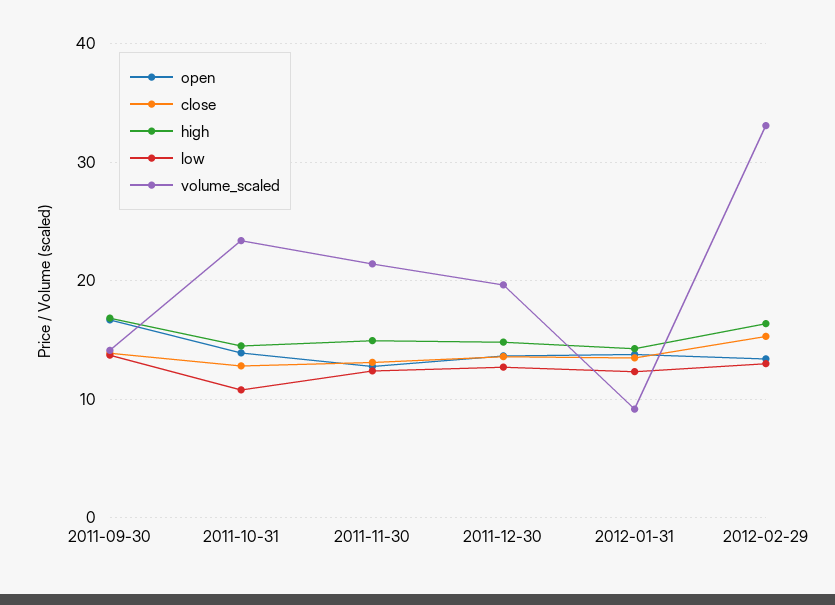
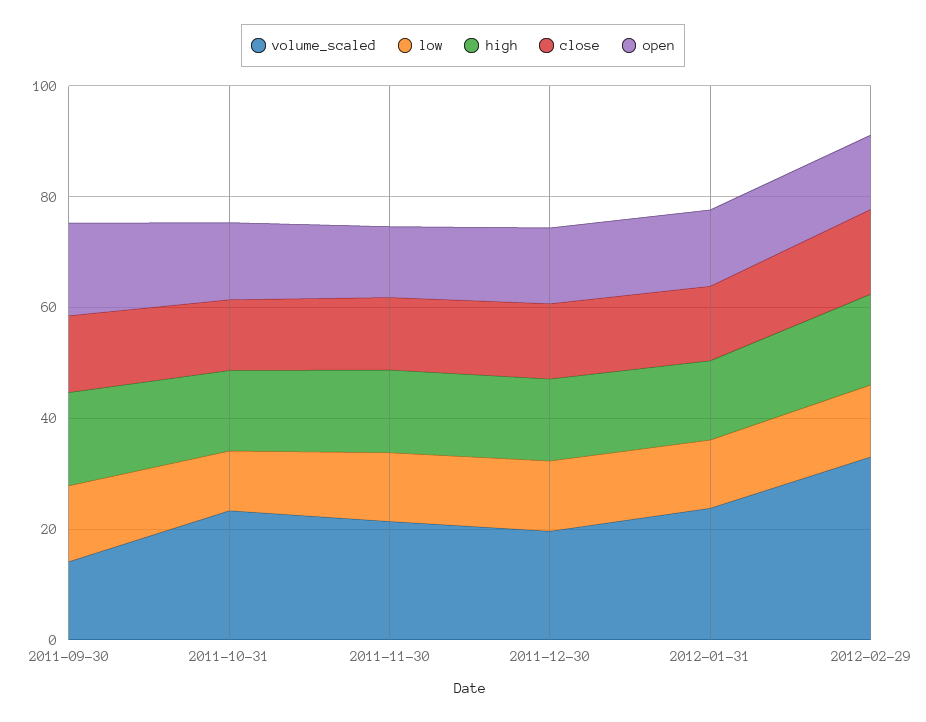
  {
    "open": {
      "2011-09-30": 17,
      "2011-10-31": 14,
      "2011-11-30": 13,
      "2011-12-30": 14,
      "2012-01-31": 14,
      "2012-02-29": 13
    },
    "close": {
      "2011-09-30": 14,
      "2011-10-31": 13,
      "2011-11-30": 13,
      "2011-12-30": 14,
      "2012-01-31": 13,
      "2012-02-29": 15
    },
    "high": {
      "2011-09-30": 17,
      "2011-10-31": 15,
      "2011-11-30": 15,
      "2011-12-30": 15,
      "2012-01-31": 14,
      "2012-02-29": 16
    },
    "low": {
      "2011-09-30": 14,
      "2011-10-31": 11,
      "2011-11-30": 12,
      "2011-12-30": 13,
      "2012-01-31": 12,
      "2012-02-29": 13
    },
    "volume_scaled": {
      "2011-09-30": 14,
      "2011-10-31": 23,
      "2011-11-30": 21,
      "2011-12-30": 20,
-     "2012-01-31": 9,
+     "2012-01-31": 25,
      "2012-02-29": 33
    }
  }

